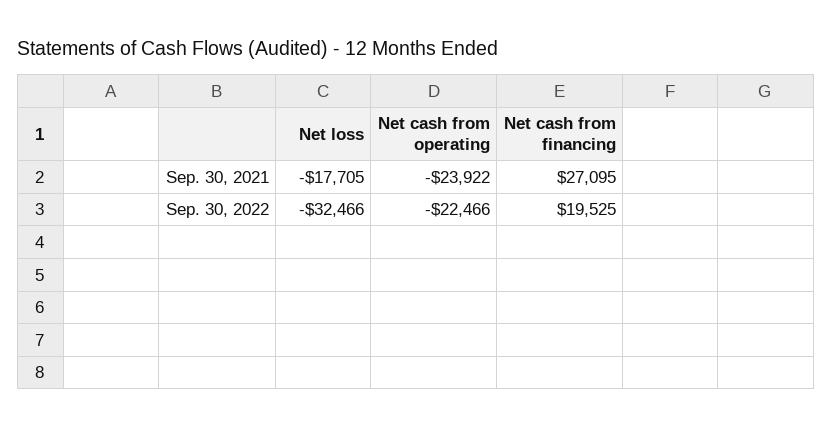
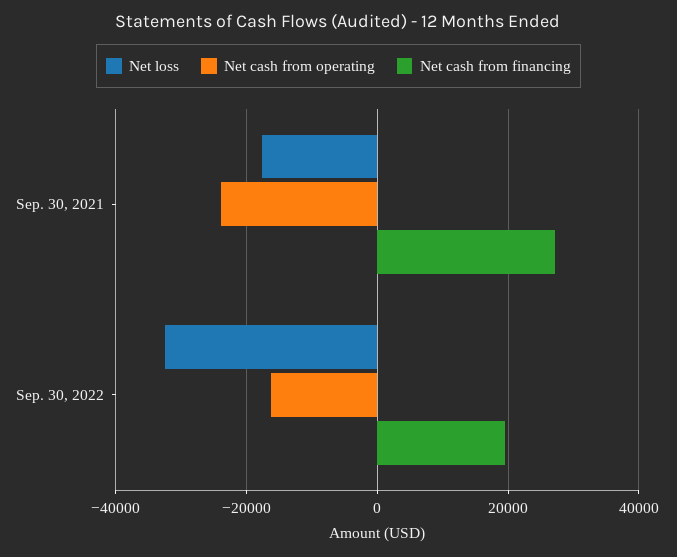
  {
    "Net loss": {
      "Sep. 30, 2021": -17705,
      "Sep. 30, 2022": -32466
    },
    "Net cash from operating": {
      "Sep. 30, 2021": -23922,
-     "Sep. 30, 2022": -22466
+     "Sep. 30, 2022": -16000
    },
    "Net cash from financing": {
      "Sep. 30, 2021": 27095,
      "Sep. 30, 2022": 19525
    }
  }

